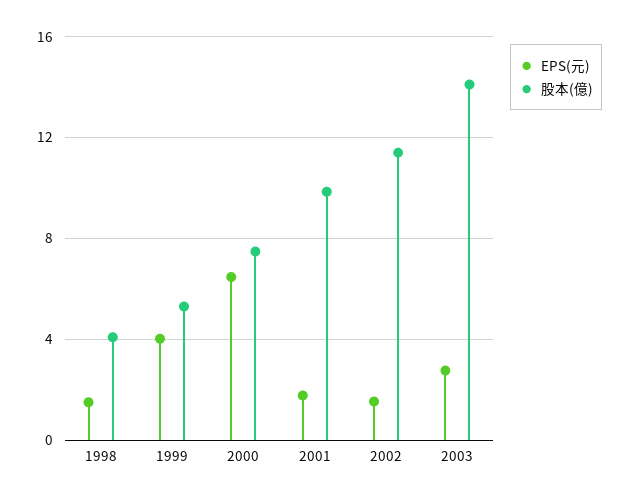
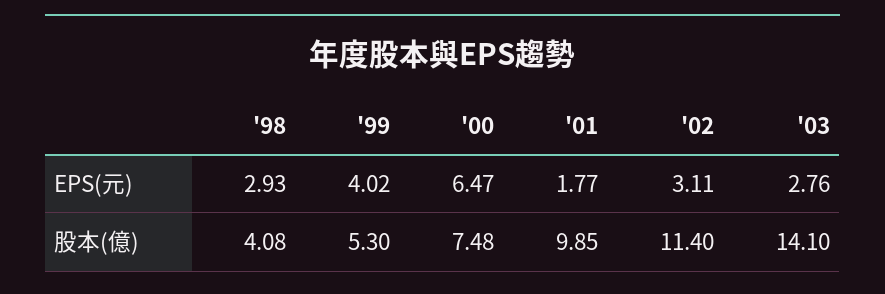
  {
    "EPS(元)": {
-     "1998": 1.5,
+     "1998": 2.93,
      "1999": 4.02,
      "2000": 6.47,
      "2001": 1.77,
-     "2002": 1.5,
+     "2002": 3.11,
      "2003": 2.76
    },
    "股本(億)": {
      "1998": 4.08,
      "1999": 5.3,
      "2000": 7.48,
      "2001": 9.85,
      "2002": 11.4,
      "2003": 14.1
    }
  }

